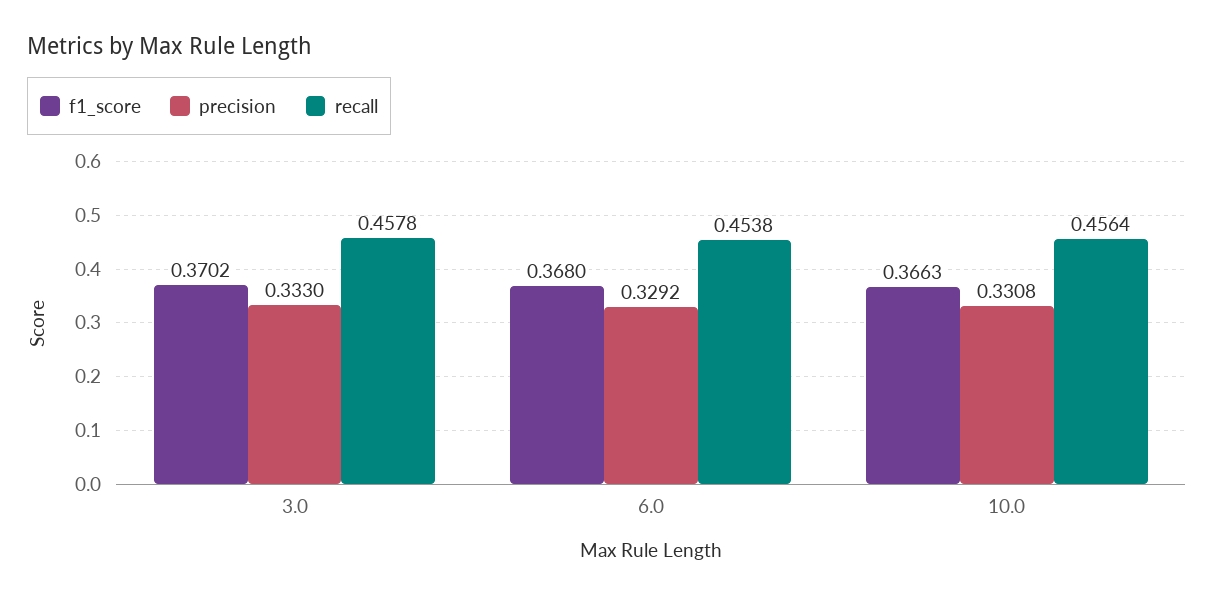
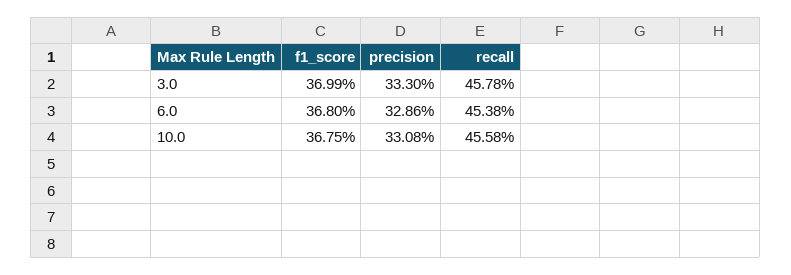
  {
    "f1_score": {
-     "3.0": 0.3702,
+     "3.0": 0.3699,
      "6.0": 0.368,
-     "10.0": 0.3663
+     "10.0": 0.3675
    },
    "precision": {
      "3.0": 0.333,
-     "6.0": 0.3292,
+     "6.0": 0.3286,
      "10.0": 0.3308
    },
    "recall": {
      "3.0": 0.4578,
      "6.0": 0.4538,
-     "10.0": 0.4564
+     "10.0": 0.4558
    }
  }

